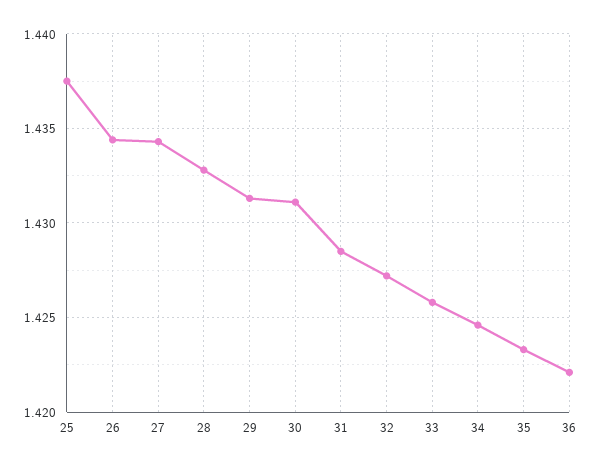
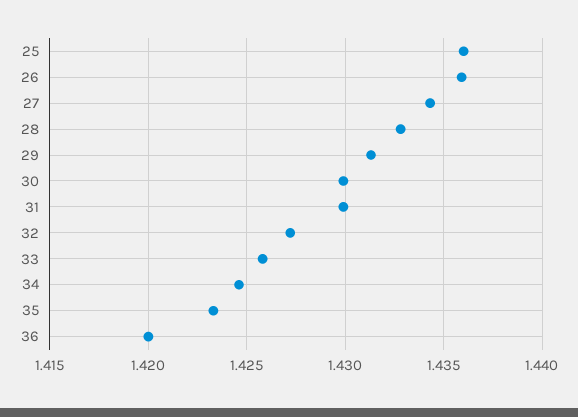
  {
-   "25": 1.4375,
+   "25": 1.436,
-   "26": 1.4345,
+   "26": 1.436,
    "27": 1.4345,
    "28": 1.433,
    "29": 1.4315,
-   "30": 1.431,
+   "30": 1.43,
-   "31": 1.4285,
+   "31": 1.43,
    "32": 1.427,
    "33": 1.426,
    "34": 1.4245,
    "35": 1.4235,
-   "36": 1.422
+   "36": 1.42
  }

